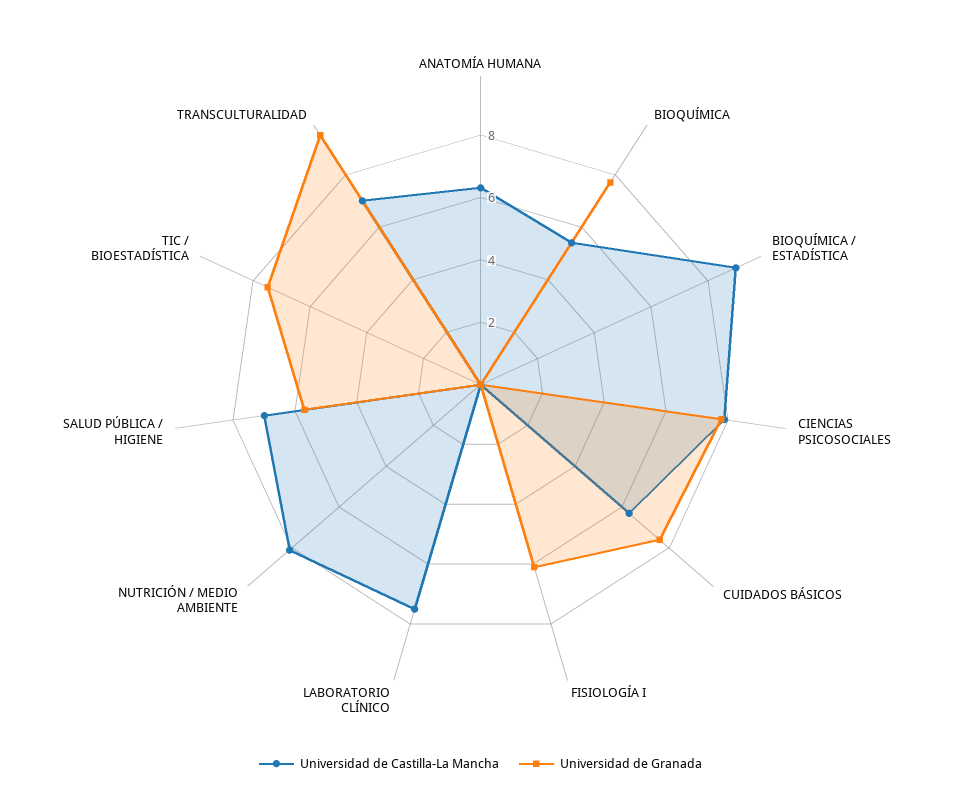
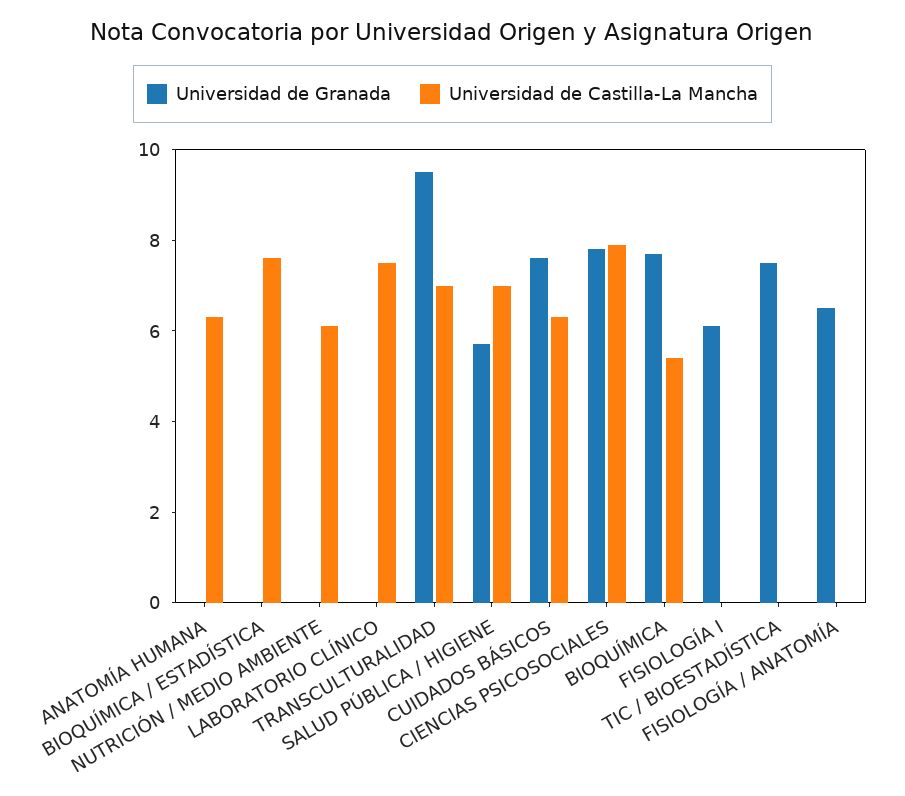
  {
    "Universidad de Castilla-La Mancha": {
      "ANATOMÍA HUMANA": 6.5,
      "BIOQUÍMICA": 5.5,
-     "BIOQUÍMICA / ESTADÍSTICA": 9,
+     "BIOQUÍMICA / ESTADÍSTICA": 7.5,
      "CIENCIAS PSICOSOCIALES": 8,
      "CUIDADOS BÁSICOS": 6.5,
      "FISIOLOGÍA I": 0,
      "LABORATORIO CLÍNICO": 7.5,
-     "NUTRICIÓN / MEDIO AMBIENTE": 8,
+     "NUTRICIÓN / MEDIO AMBIENTE": 6,
      "SALUD PÚBLICA / HIGIENE": 7,
      "TIC / BIOESTADÍSTICA": 0,
-     "TRANSCULTURALIDAD": 7
+     "TRANSCULTURALIDAD": 7,
+     "FISIOLOGÍA / ANATOMÍA": 0
    },
    "Universidad de Granada": {
      "ANATOMÍA HUMANA": 0,
      "BIOQUÍMICA": 7.5,
      "BIOQUÍMICA / ESTADÍSTICA": 0,
      "CIENCIAS PSICOSOCIALES": 8,
      "CUIDADOS BÁSICOS": 7.5,
      "FISIOLOGÍA I": 6,
      "LABORATORIO CLÍNICO": 0,
      "NUTRICIÓN / MEDIO AMBIENTE": 0,
      "SALUD PÚBLICA / HIGIENE": 5.5,
      "TIC / BIOESTADÍSTICA": 7.5,
-     "TRANSCULTURALIDAD": 9.5
+     "TRANSCULTURALIDAD": 9.5,
+     "FISIOLOGÍA / ANATOMÍA": 6.5
    }
  }

